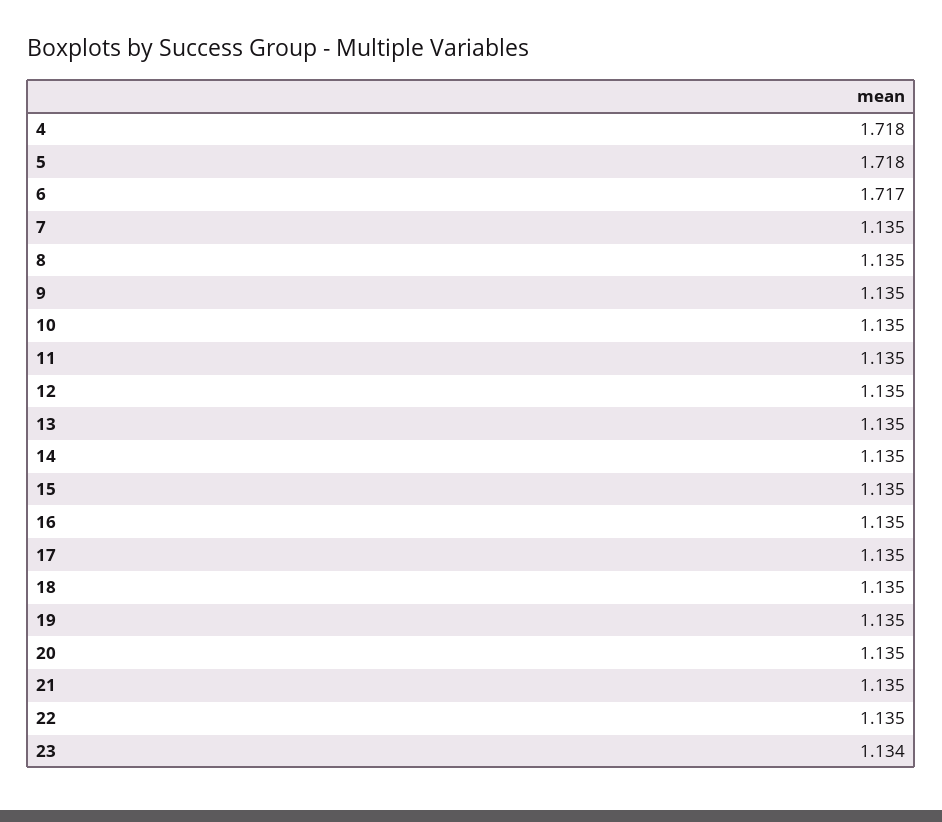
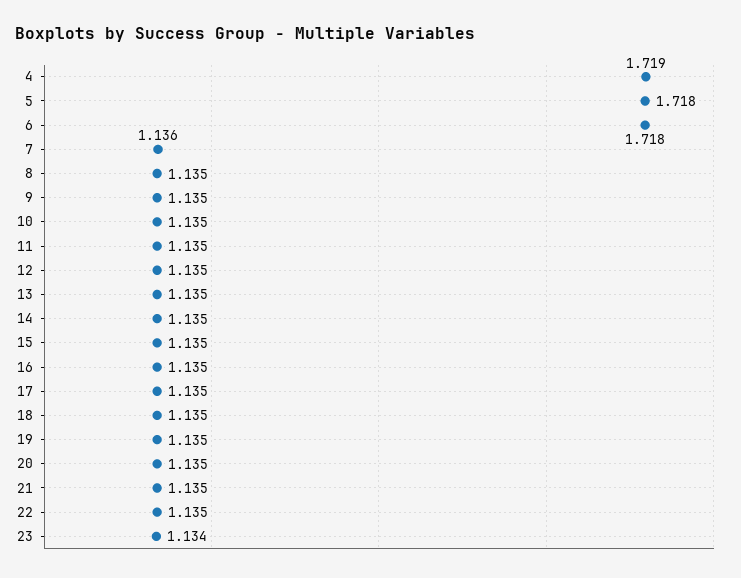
  {
-   "4": 1.718,
+   "4": 1.719,
    "5": 1.718,
-   "6": 1.717,
+   "6": 1.718,
-   "7": 1.135,
+   "7": 1.136,
    "8": 1.135,
    "9": 1.135,
    "10": 1.135,
    "11": 1.135,
    "12": 1.135,
    "13": 1.135,
    "14": 1.135,
    "15": 1.135,
    "16": 1.135,
    "17": 1.135,
    "18": 1.135,
    "19": 1.135,
    "20": 1.135,
    "21": 1.135,
    "22": 1.135,
    "23": 1.134
  }

